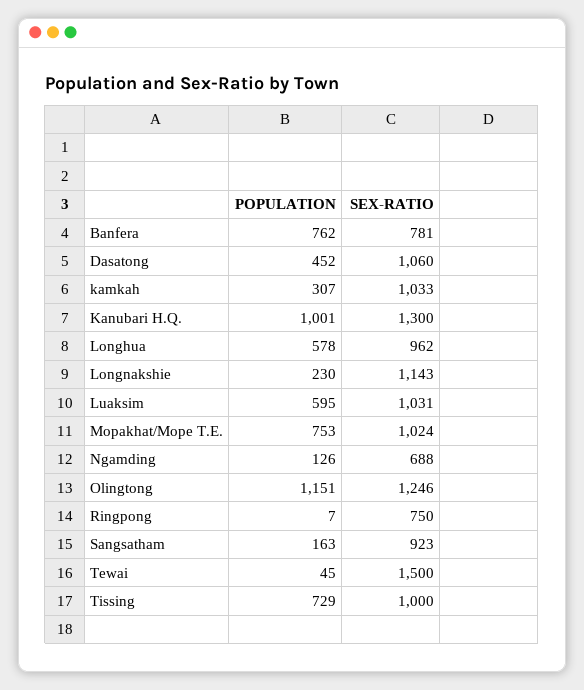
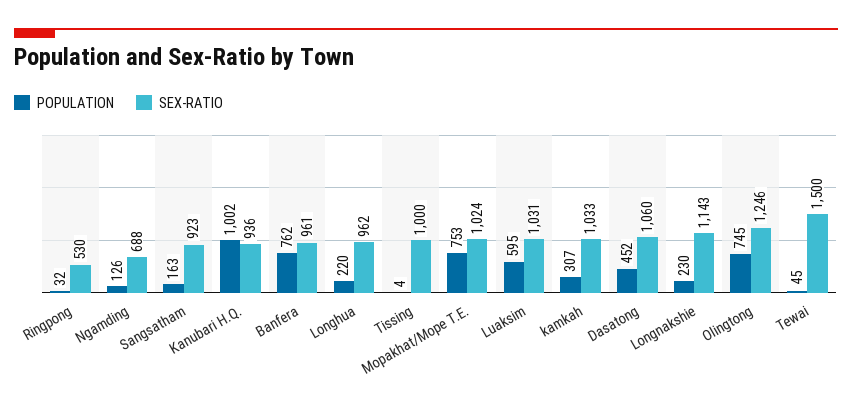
  {
    "POPULATION": {
      "Banfera": 762,
      "Dasatong": 452,
      "kamkah": 307,
-     "Kanubari H.Q.": 1001,
+     "Kanubari H.Q.": 1002,
-     "Longhua": 578,
+     "Longhua": 220,
      "Longnakshie": 230,
      "Luaksim": 595,
      "Mopakhat/Mope T.E.": 753,
      "Ngamding": 126,
-     "Olingtong": 1151,
+     "Olingtong": 745,
-     "Ringpong": 7,
+     "Ringpong": 32,
      "Sangsatham": 163,
      "Tewai": 45,
-     "Tissing": 729
+     "Tissing": 4
    },
    "SEX-RATIO": {
-     "Banfera": 781,
+     "Banfera": 961,
      "Dasatong": 1060,
      "kamkah": 1033,
-     "Kanubari H.Q.": 1300,
+     "Kanubari H.Q.": 936,
      "Longhua": 962,
      "Longnakshie": 1143,
      "Luaksim": 1031,
      "Mopakhat/Mope T.E.": 1024,
      "Ngamding": 688,
      "Olingtong": 1246,
-     "Ringpong": 750,
+     "Ringpong": 530,
      "Sangsatham": 923,
      "Tewai": 1500,
      "Tissing": 1000
    }
  }

